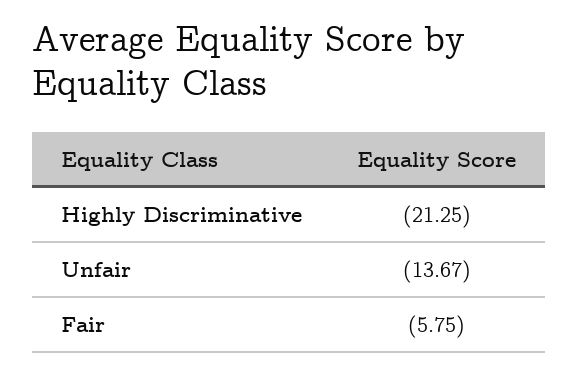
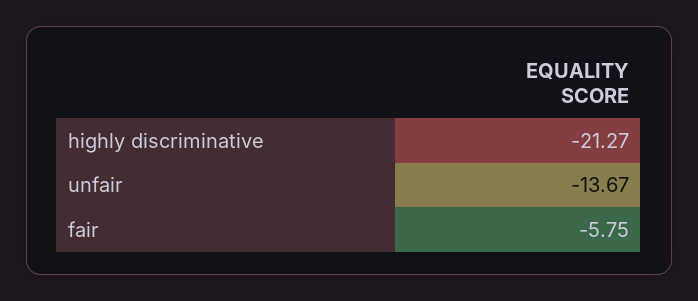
  {
-   "Highly Discriminative": -21.25,
+   "Highly Discriminative": -21.27,
    "Unfair": -13.67,
    "Fair": -5.75
  }

